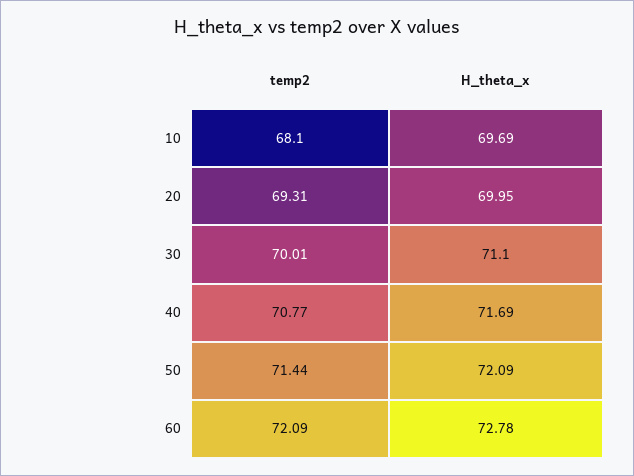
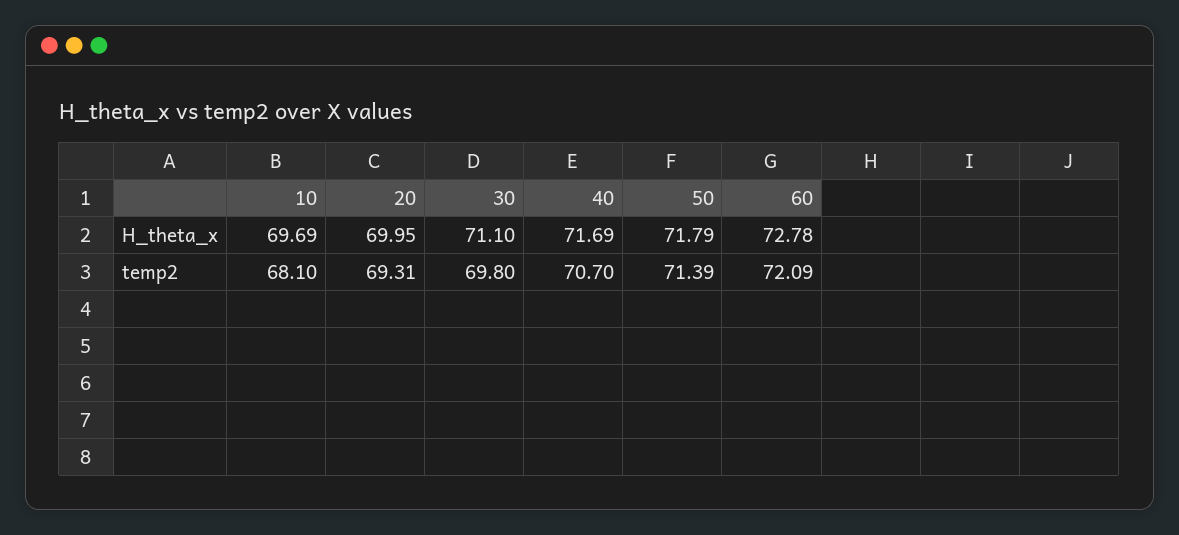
  {
    "temp2": {
      "10": 68.1,
      "20": 69.31,
-     "30": 70.01,
+     "30": 69.8,
-     "40": 70.77,
+     "40": 70.7,
-     "50": 71.44,
+     "50": 71.39,
      "60": 72.09
    },
    "H_theta_x": {
      "10": 69.69,
      "20": 69.95,
      "30": 71.1,
      "40": 71.69,
-     "50": 72.09,
+     "50": 71.79,
      "60": 72.78
    }
  }

